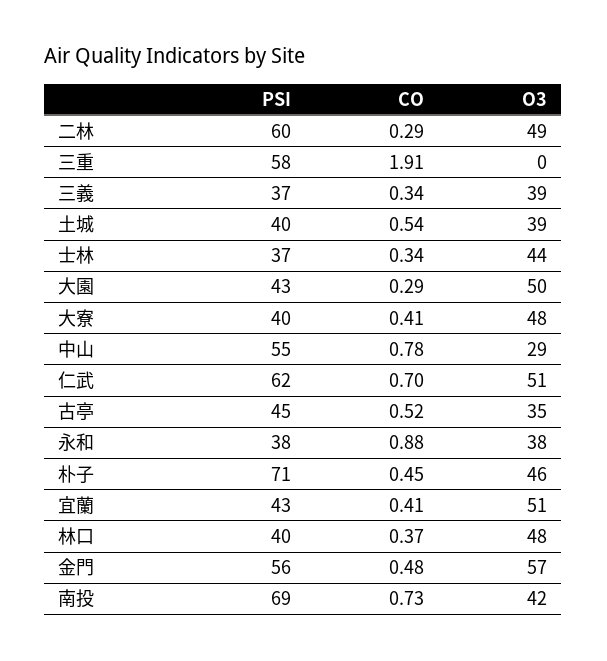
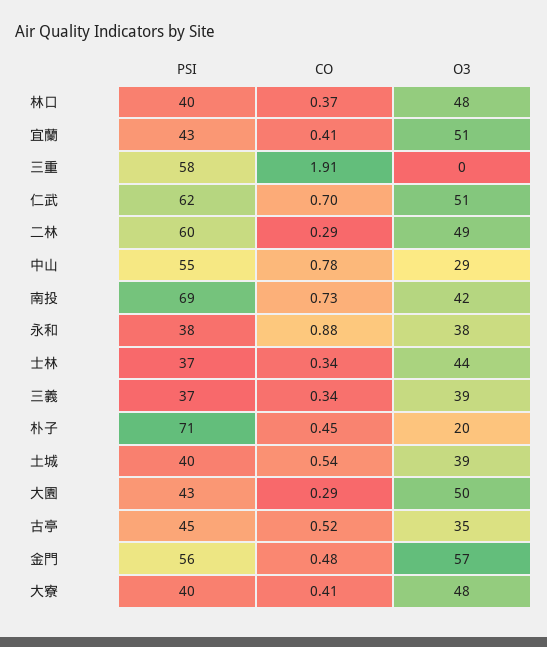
  {
    "PSI": {
      "二林": 60,
      "三重": 58,
      "三義": 37,
      "土城": 40,
      "士林": 37,
      "大園": 43,
      "大寮": 40,
      "中山": 55,
      "仁武": 62,
      "古亭": 45,
      "永和": 38,
      "朴子": 71,
      "宜蘭": 43,
      "林口": 40,
      "金門": 56,
      "南投": 69
    },
    "CO": {
      "二林": 0.29,
      "三重": 1.91,
      "三義": 0.34,
      "土城": 0.54,
      "士林": 0.34,
      "大園": 0.29,
      "大寮": 0.41,
      "中山": 0.78,
      "仁武": 0.7,
      "古亭": 0.52,
      "永和": 0.88,
      "朴子": 0.45,
      "宜蘭": 0.41,
      "林口": 0.37,
      "金門": 0.48,
      "南投": 0.73
    },
    "O3": {
      "二林": 49,
      "三重": 0,
      "三義": 39,
      "土城": 39,
      "士林": 44,
      "大園": 50,
      "大寮": 48,
      "中山": 29,
      "仁武": 51,
      "古亭": 35,
      "永和": 38,
-     "朴子": 46,
+     "朴子": 20,
      "宜蘭": 51,
      "林口": 48,
      "金門": 57,
      "南投": 42
    }
  }

